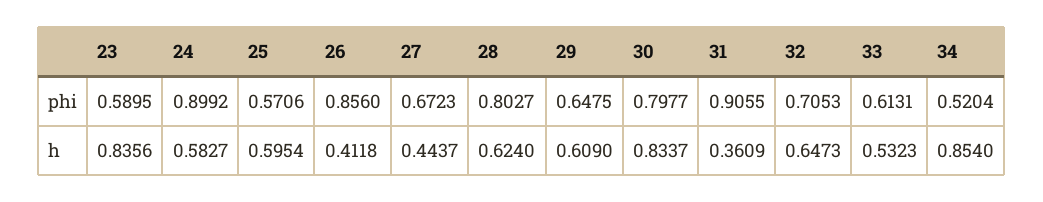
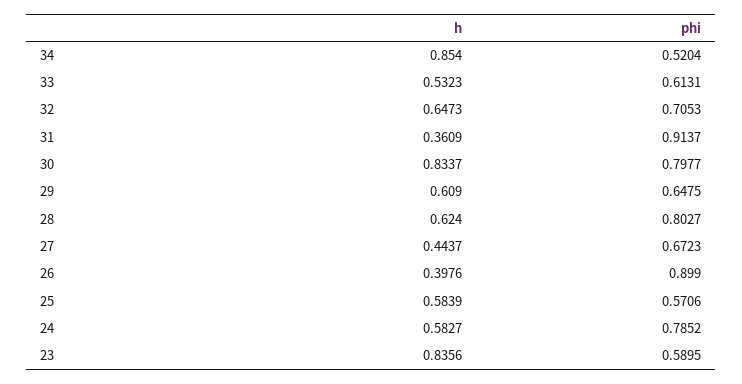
  {
    "23": {
      "phi": 0.5895,
      "h": 0.8356
    },
    "24": {
-     "phi": 0.8992,
+     "phi": 0.7852,
      "h": 0.5827
    },
    "25": {
      "phi": 0.5706,
-     "h": 0.5954
+     "h": 0.5839
    },
    "26": {
-     "phi": 0.856,
+     "phi": 0.899,
-     "h": 0.4118
+     "h": 0.3976
    },
    "27": {
      "phi": 0.6723,
      "h": 0.4437
    },
    "28": {
      "phi": 0.8027,
      "h": 0.624
    },
    "29": {
      "phi": 0.6475,
      "h": 0.609
    },
    "30": {
      "phi": 0.7977,
      "h": 0.8337
    },
    "31": {
-     "phi": 0.9055,
+     "phi": 0.9137,
      "h": 0.3609
    },
    "32": {
      "phi": 0.7053,
      "h": 0.6473
    },
    "33": {
      "phi": 0.6131,
      "h": 0.5323
    },
    "34": {
      "phi": 0.5204,
      "h": 0.854
    }
  }

